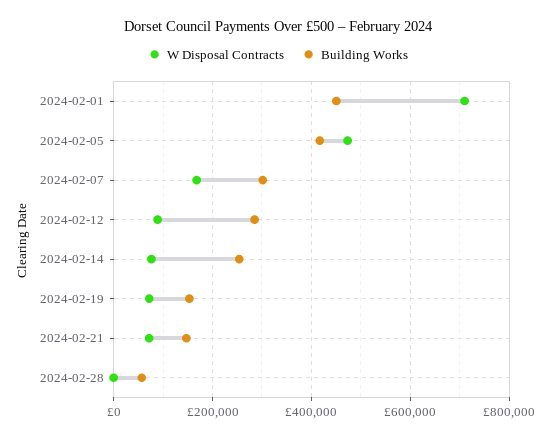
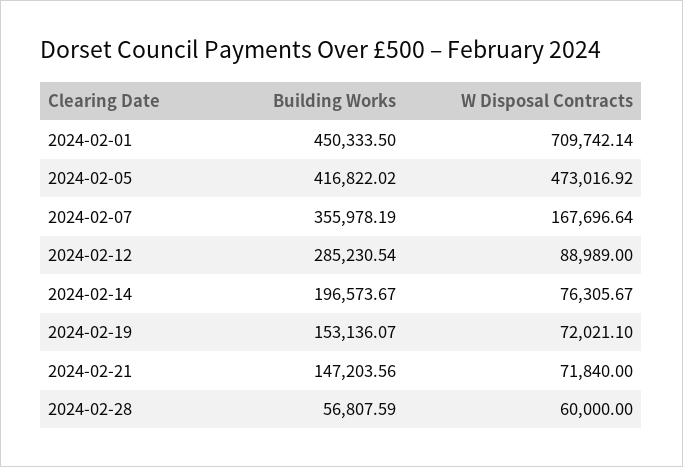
  {
    "W Disposal Contracts": {
      "2024-02-01": 709742.14,
      "2024-02-05": 473016.92,
      "2024-02-07": 167696.64,
      "2024-02-12": 88989,
      "2024-02-14": 76305.67,
      "2024-02-19": 72021.1,
      "2024-02-21": 71840,
-     "2024-02-28": 0
+     "2024-02-28": 60000
    },
    "Building Works": {
      "2024-02-01": 450333.5,
      "2024-02-05": 416822.02,
-     "2024-02-07": 300000,
+     "2024-02-07": 355978.19,
      "2024-02-12": 285230.54,
-     "2024-02-14": 260000,
+     "2024-02-14": 196573.67,
      "2024-02-19": 153136.07,
      "2024-02-21": 147203.56,
      "2024-02-28": 56807.59
    }
  }

